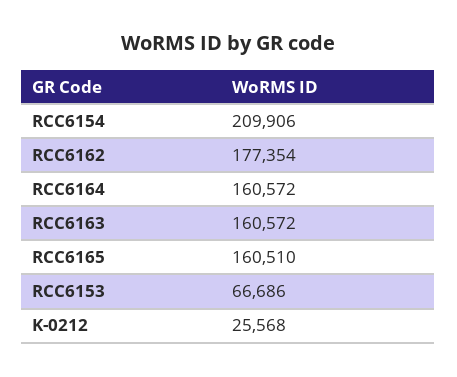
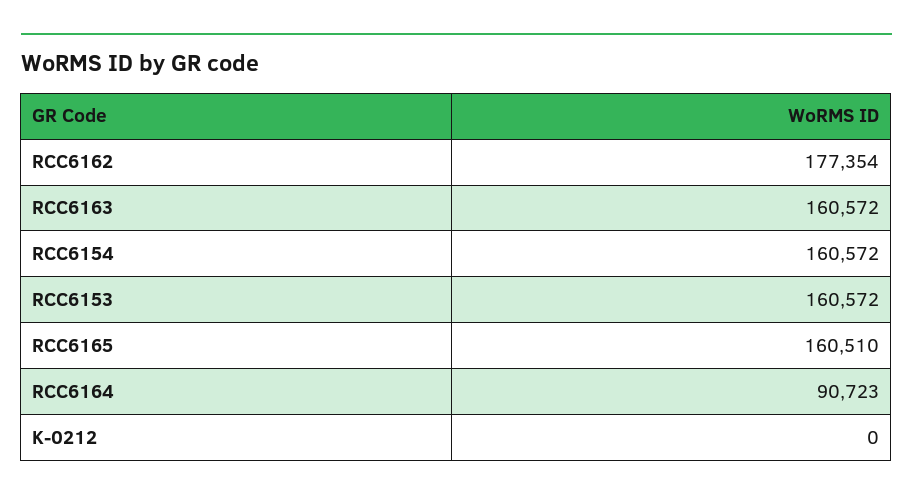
  {
-   "RCC6154": 209906,
+   "RCC6154": 160572,
    "RCC6162": 177354,
-   "RCC6164": 160572,
+   "RCC6164": 90723,
    "RCC6163": 160572,
    "RCC6165": 160510,
-   "RCC6153": 66686,
+   "RCC6153": 160572,
-   "K-0212": 25568
+   "K-0212": 0
  }

